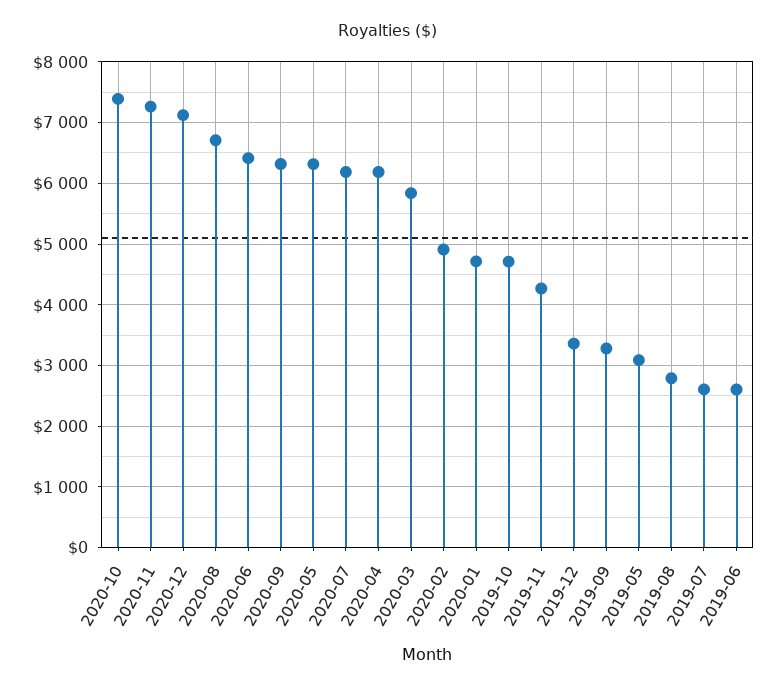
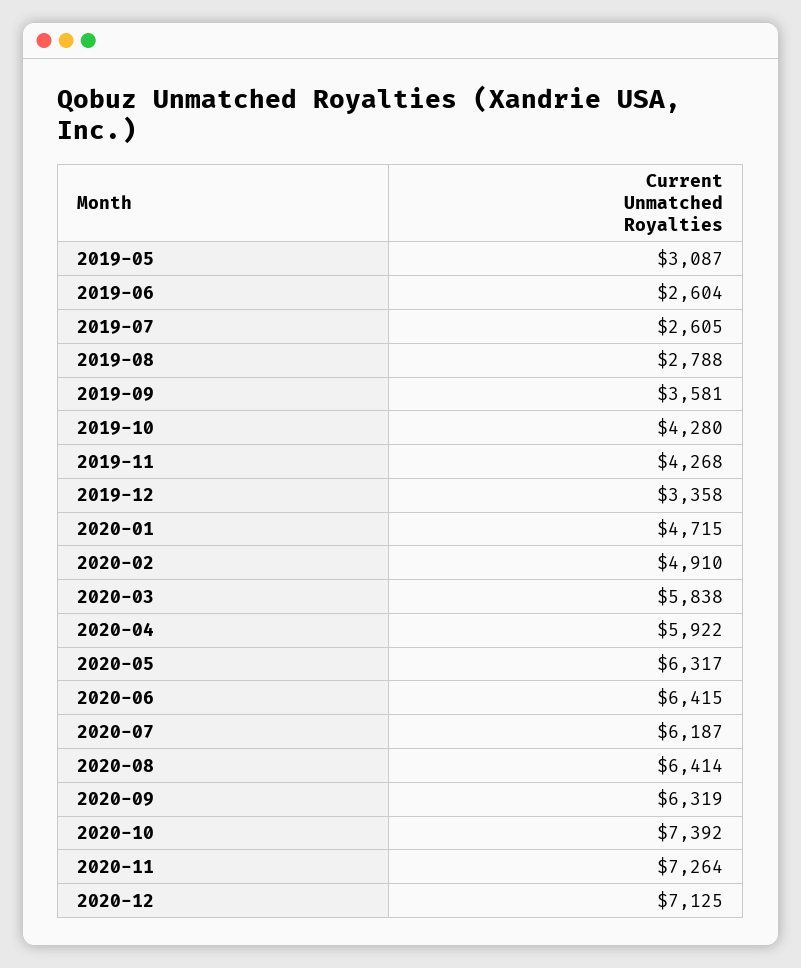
  {
    "2020-10": 7392,
    "2020-11": 7264,
    "2020-12": 7125,
-   "2020-08": 6700,
+   "2020-08": 6414,
    "2020-06": 6415,
    "2020-09": 6319,
    "2020-05": 6317,
    "2020-07": 6187,
-   "2020-04": 6200,
+   "2020-04": 5922,
    "2020-03": 5838,
    "2020-02": 4910,
    "2020-01": 4715,
-   "2019-10": 4700,
+   "2019-10": 4280,
    "2019-11": 4268,
    "2019-12": 3358,
-   "2019-09": 3300,
+   "2019-09": 3581,
    "2019-05": 3087,
    "2019-08": 2788,
    "2019-07": 2605,
    "2019-06": 2604
  }

